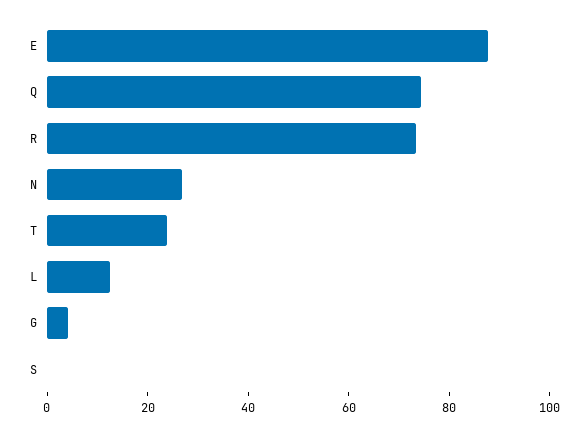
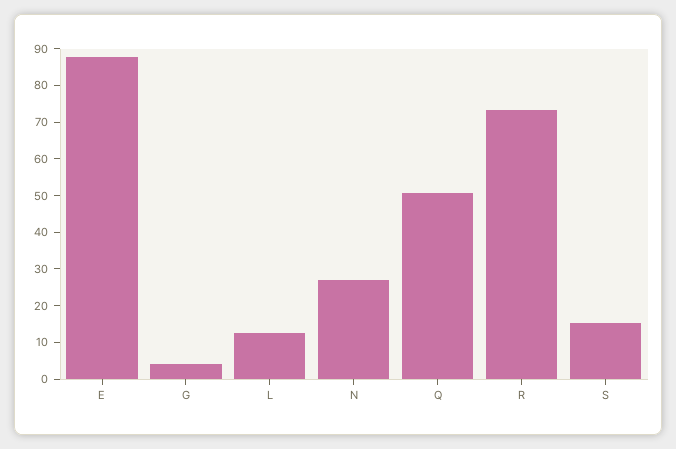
  {
    "E": 87.5,
-   "Q": 75,
+   "Q": 50,
    "R": 72.5,
    "N": 27.5,
-   "T": 25,
    "L": 12.5,
    "G": 5,
-   "S": 0
+   "S": 15
  }

